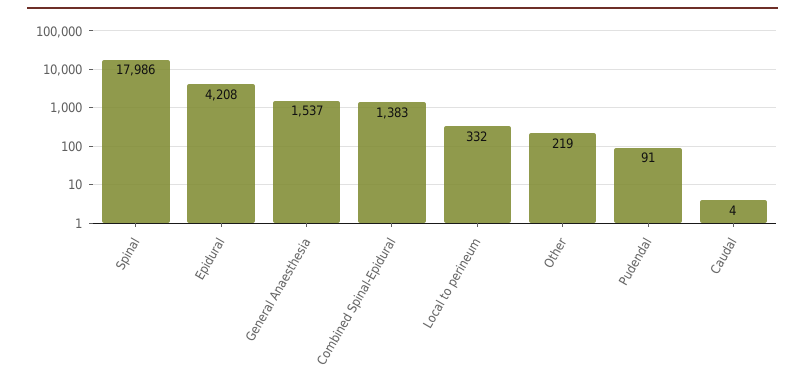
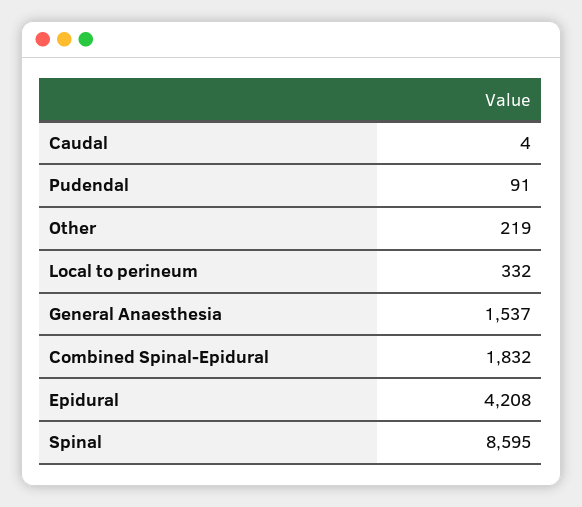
  {
-   "Spinal": 17986,
+   "Spinal": 8595,
    "Epidural": 4208,
    "General Anaesthesia": 1537,
-   "Combined Spinal-Epidural": 1383,
+   "Combined Spinal-Epidural": 1832,
    "Local to perineum": 332,
    "Other": 219,
    "Pudendal": 91,
    "Caudal": 4
  }

